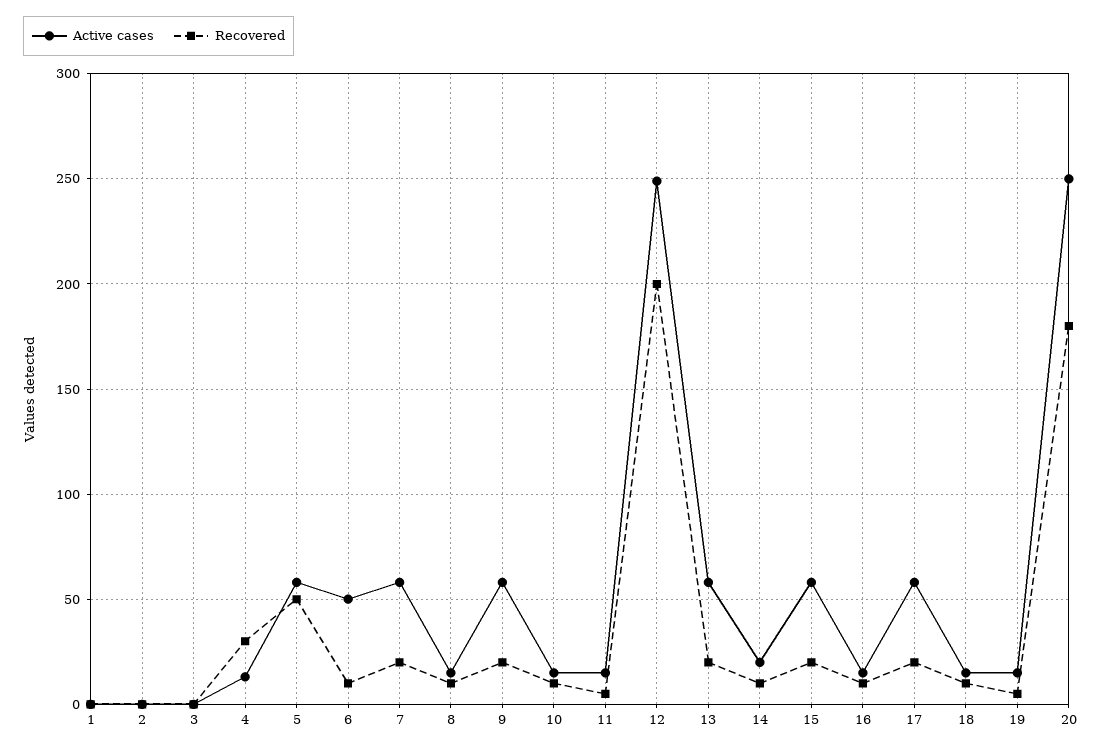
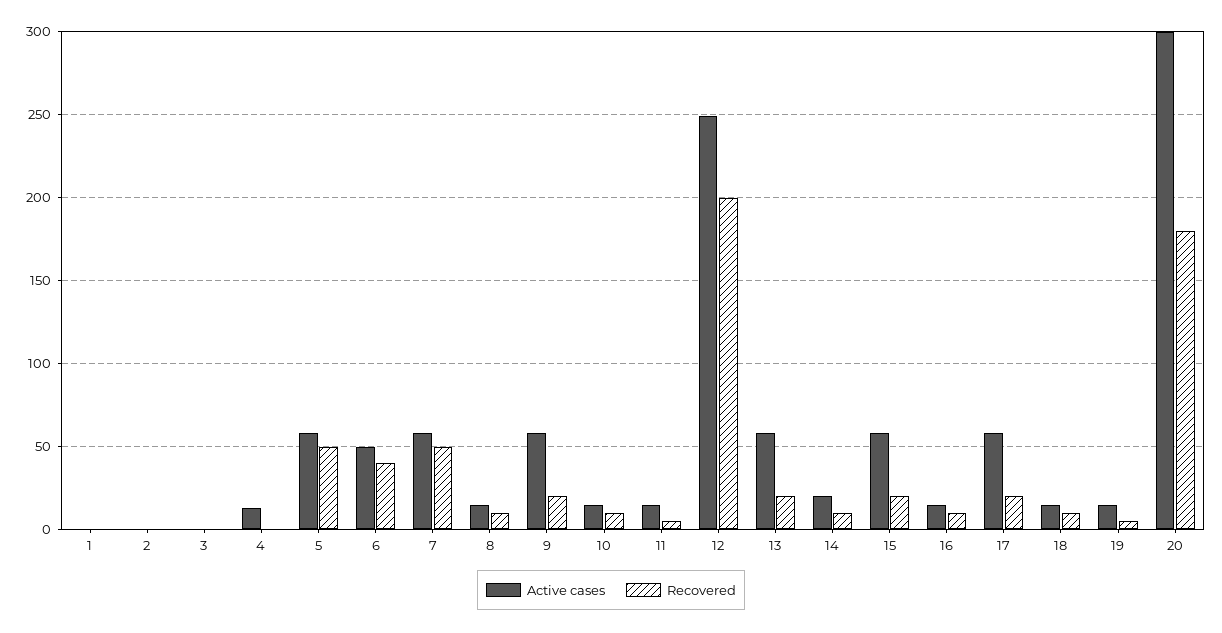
  {
    "Active cases": {
      "1": 0,
      "2": 0,
      "3": 0,
      "4": 15,
      "5": 60,
      "6": 50,
      "7": 60,
      "8": 15,
      "9": 60,
      "10": 15,
      "11": 15,
      "12": 250,
      "13": 60,
      "14": 20,
      "15": 60,
      "16": 15,
      "17": 60,
      "18": 15,
      "19": 15,
-     "20": 250
+     "20": 300
    },
    "Recovered": {
      "1": 0,
      "2": 0,
      "3": 0,
-     "4": 30,
+     "4": 0,
      "5": 50,
-     "6": 10,
+     "6": 40,
-     "7": 20,
+     "7": 50,
      "8": 10,
      "9": 20,
      "10": 10,
      "11": 5,
      "12": 200,
      "13": 20,
      "14": 10,
      "15": 20,
      "16": 10,
      "17": 20,
      "18": 10,
      "19": 5,
      "20": 180
    }
  }

